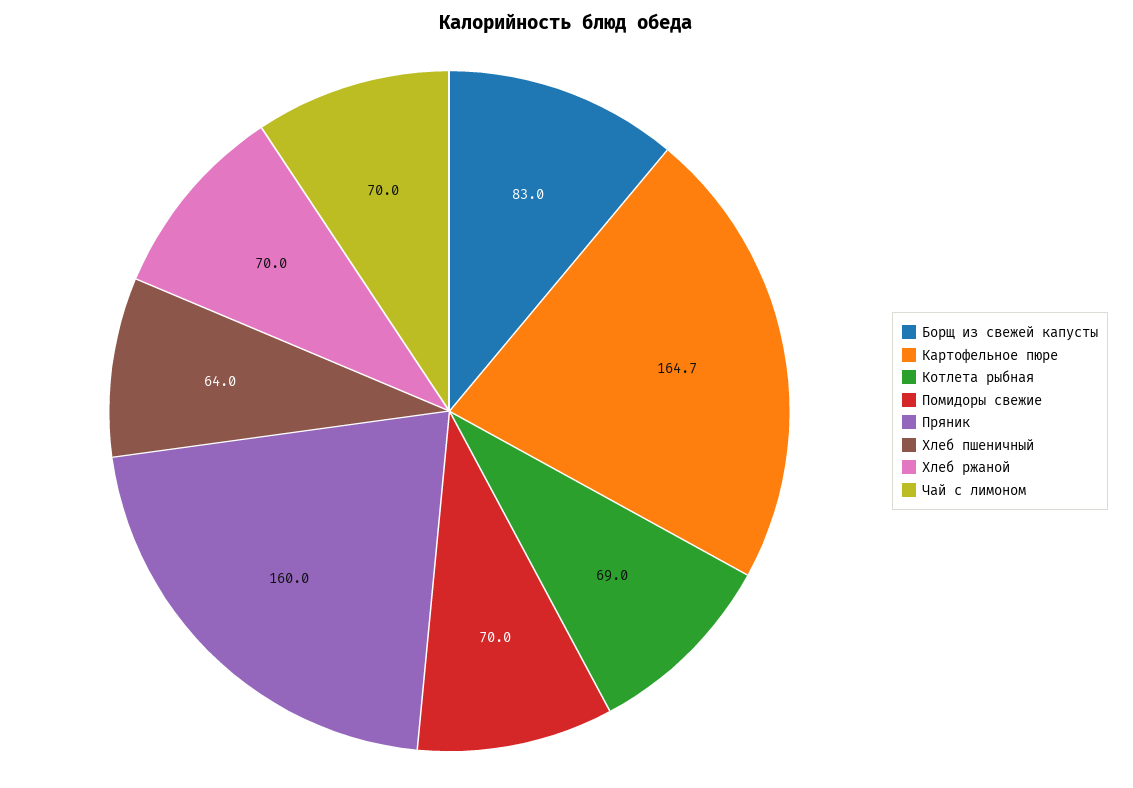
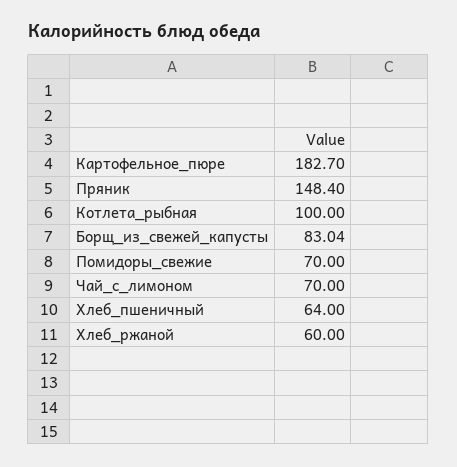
  {
    "Борщ из свежей капусты": 83.04,
-   "Картофельное пюре": 164.7,
+   "Картофельное пюре": 182.7,
-   "Котлета рыбная": 69,
+   "Котлета рыбная": 100,
    "Помидоры свежие": 70,
-   "Пряник": 160,
+   "Пряник": 148.4,
    "Хлеб пшеничный": 64,
-   "Хлеб ржаной": 70,
+   "Хлеб ржаной": 60,
    "Чай с лимоном": 70
  }

